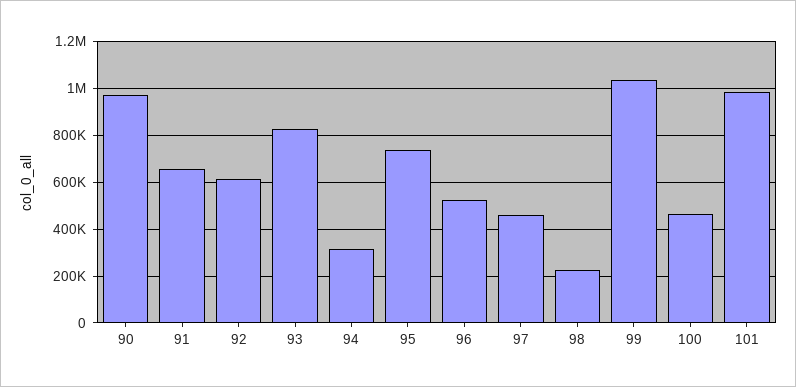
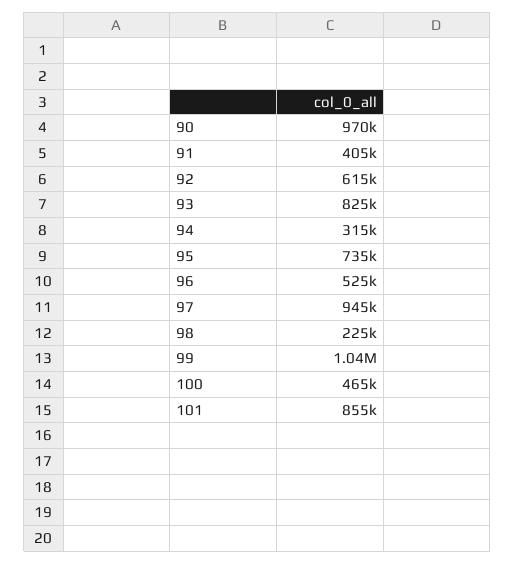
  {
    "90": 970000,
-   "91": 650000,
+   "91": 405000,
    "92": 615000,
    "93": 825000,
    "94": 315000,
    "95": 735000,
    "96": 525000,
-   "97": 450000,
+   "97": 945000,
    "98": 225000,
    "99": 1040000,
    "100": 465000,
-   "101": 1000000
+   "101": 855000
  }

